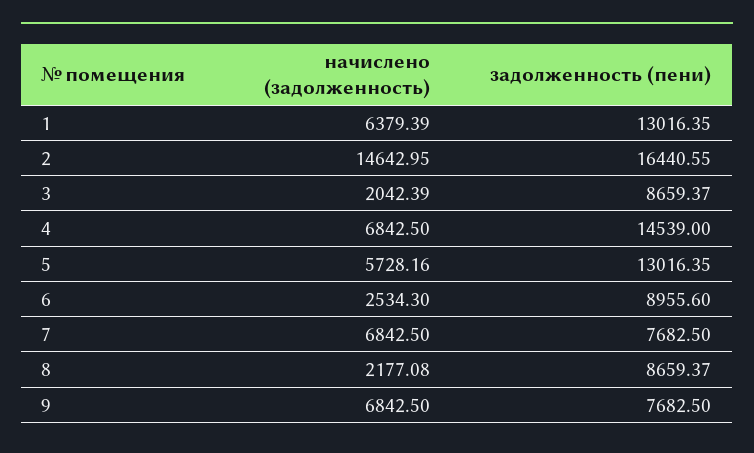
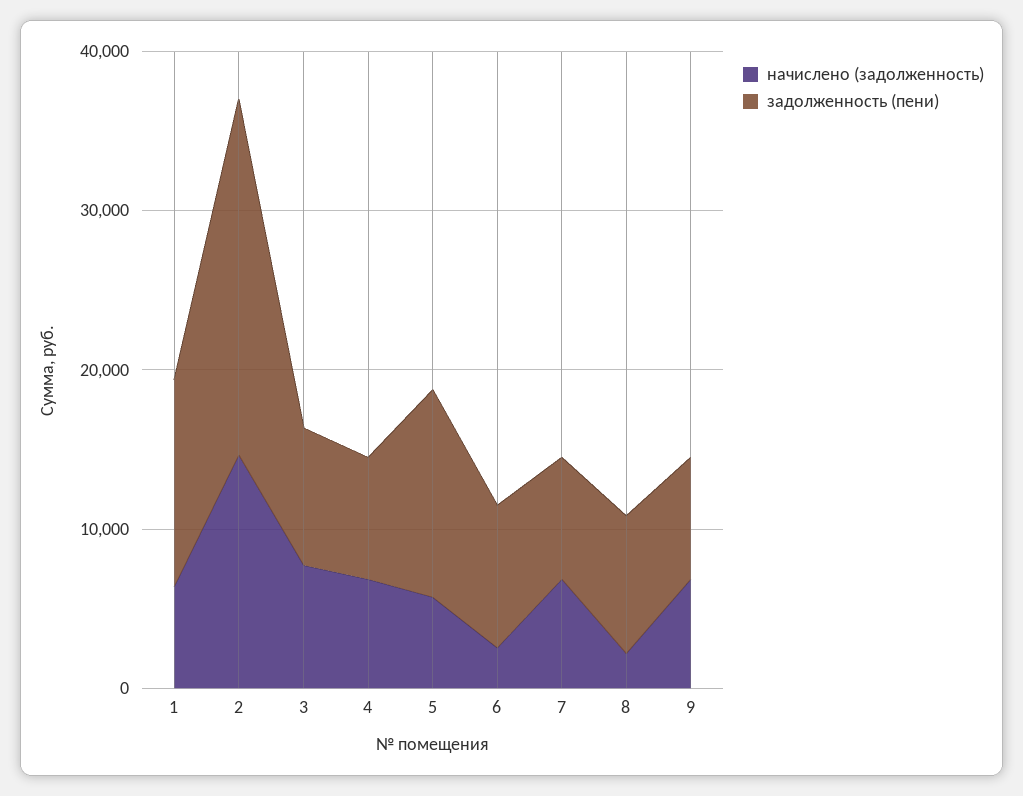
  {
    "начислено (задолженность)": {
      "1": 6379.39,
      "2": 14642.95,
-     "3": 2042.39,
+     "3": 8000,
      "4": 6842.5,
      "5": 5728.16,
      "6": 2534.3,
      "7": 6842.5,
      "8": 2177.08,
      "9": 6842.5
    },
    "задолженность (пени)": {
      "1": 13016.35,
-     "2": 16440.55,
+     "2": 22000,
      "3": 8659.37,
-     "4": 14539,
+     "4": 8000,
      "5": 13016.35,
      "6": 8955.6,
      "7": 7682.5,
      "8": 8659.37,
      "9": 7682.5
    }
  }

